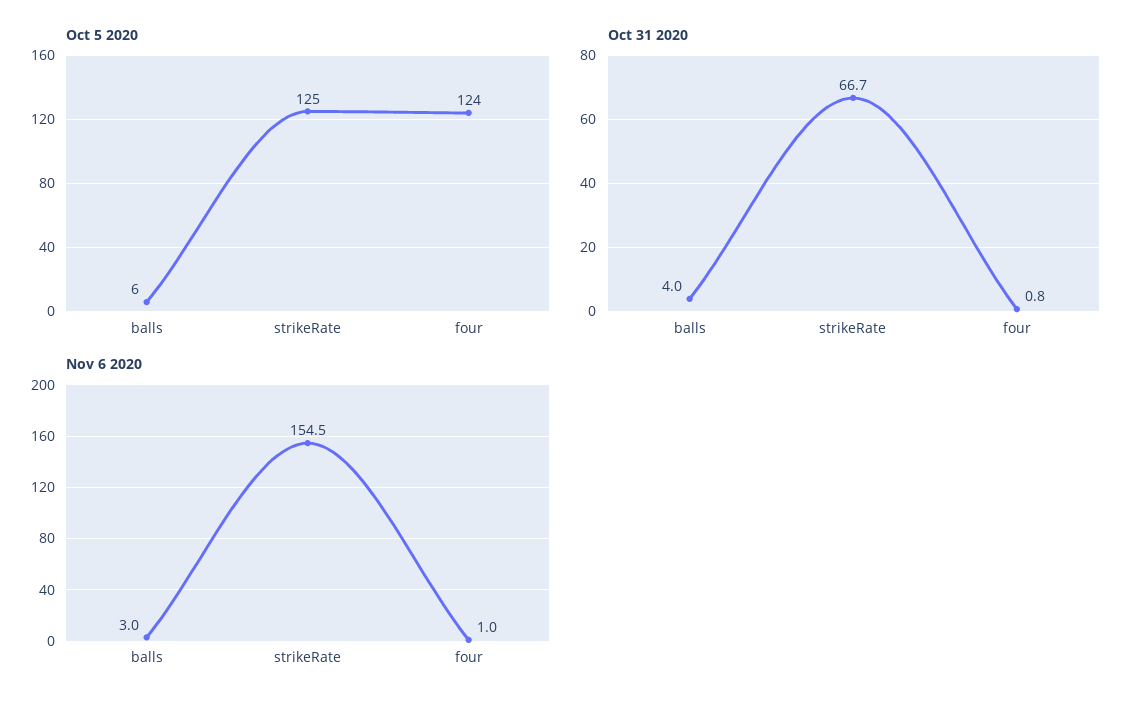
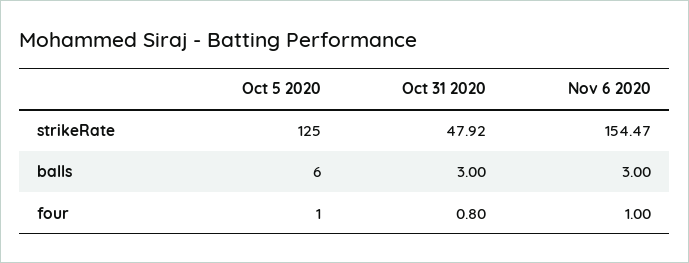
  {
    "Oct 5 2020": {
      "balls": 6,
      "strikeRate": 125,
-     "four": 124
+     "four": 1
    },
    "Oct 31 2020": {
-     "balls": 4,
+     "balls": 3,
-     "strikeRate": 66.7,
+     "strikeRate": 47.92,
      "four": 0.8
    },
    "Nov 6 2020": {
      "balls": 3,
      "strikeRate": 154.47,
      "four": 1
    }
  }

